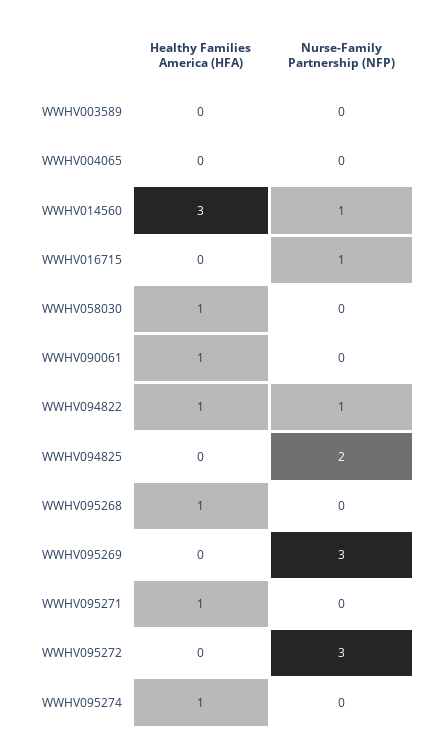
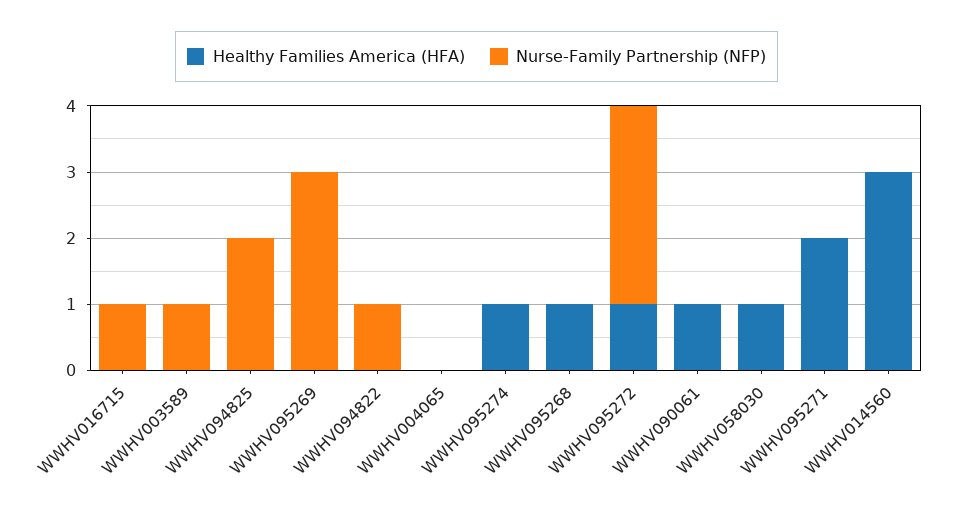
  {
    "Healthy Families America (HFA)": {
      "WWHV003589": 0,
      "WWHV004065": 0,
      "WWHV014560": 3,
      "WWHV016715": 0,
      "WWHV058030": 1,
      "WWHV090061": 1,
-     "WWHV094822": 1,
+     "WWHV094822": 0,
      "WWHV094825": 0,
      "WWHV095268": 1,
      "WWHV095269": 0,
-     "WWHV095271": 1,
+     "WWHV095271": 2,
-     "WWHV095272": 0,
+     "WWHV095272": 1,
      "WWHV095274": 1
    },
    "Nurse-Family Partnership (NFP)": {
-     "WWHV003589": 0,
+     "WWHV003589": 1,
      "WWHV004065": 0,
-     "WWHV014560": 1,
+     "WWHV014560": 0,
      "WWHV016715": 1,
      "WWHV058030": 0,
      "WWHV090061": 0,
      "WWHV094822": 1,
      "WWHV094825": 2,
      "WWHV095268": 0,
      "WWHV095269": 3,
      "WWHV095271": 0,
      "WWHV095272": 3,
      "WWHV095274": 0
    }
  }

